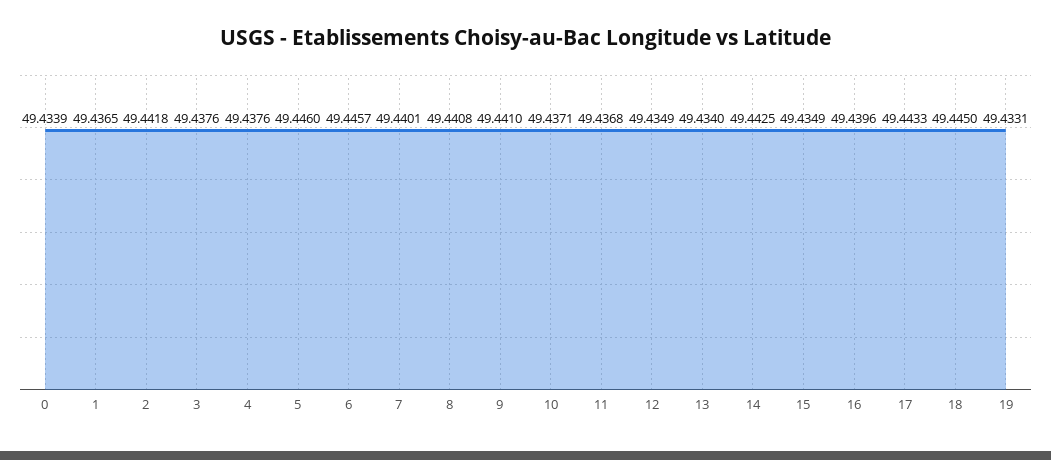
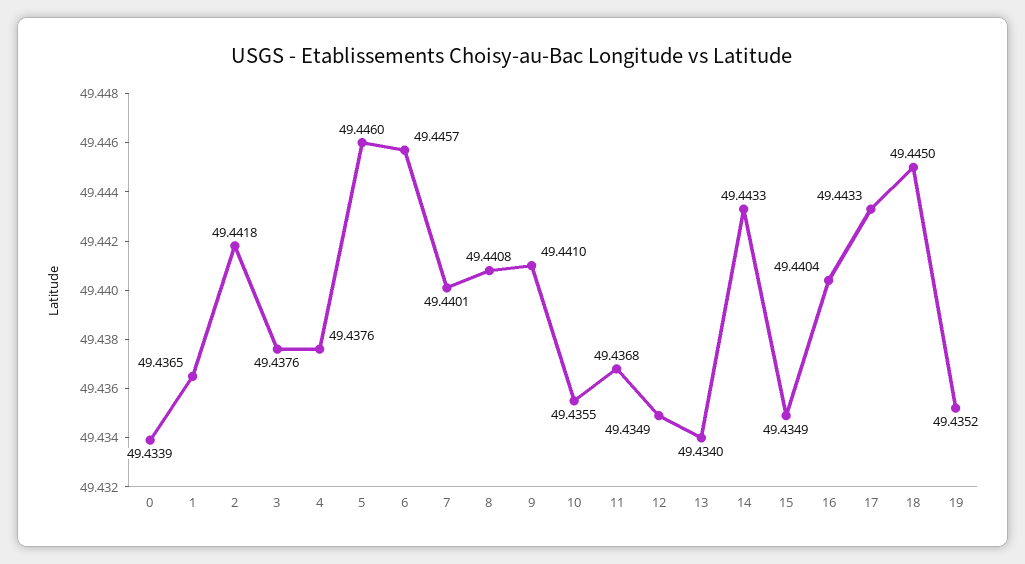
  {
    "0": 49.4339,
    "1": 49.4365,
    "2": 49.4418,
    "3": 49.4376,
    "4": 49.4376,
    "5": 49.446,
    "6": 49.4457,
    "7": 49.4401,
    "8": 49.4408,
    "9": 49.441,
-   "10": 49.4371,
+   "10": 49.4355,
    "11": 49.4368,
    "12": 49.4349,
    "13": 49.434,
-   "14": 49.4425,
+   "14": 49.4433,
    "15": 49.4349,
-   "16": 49.4396,
+   "16": 49.4404,
    "17": 49.4433,
    "18": 49.445,
-   "19": 49.4331
+   "19": 49.4352
  }

